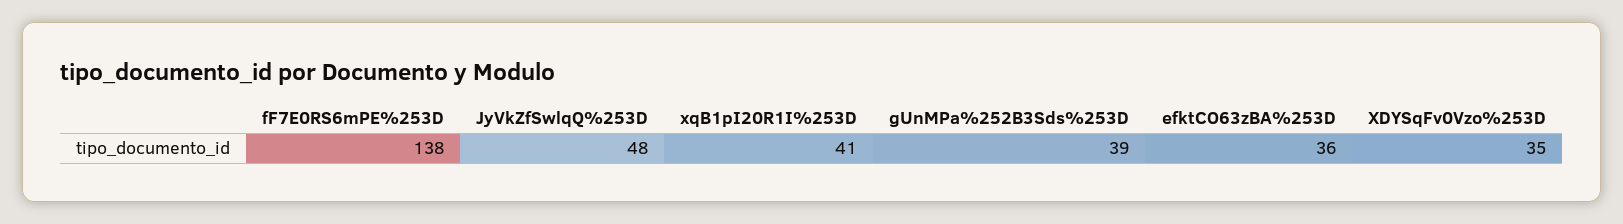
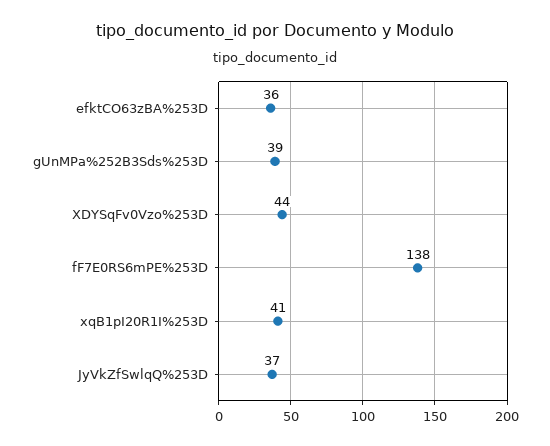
  {
    "fF7E0RS6mPE%253D": 138,
-   "JyVkZfSwlqQ%253D": 48,
+   "JyVkZfSwlqQ%253D": 37,
    "xqB1pI20R1I%253D": 41,
    "gUnMPa%252B3Sds%253D": 39,
    "efktCO63zBA%253D": 36,
-   "XDYSqFv0Vzo%253D": 35
+   "XDYSqFv0Vzo%253D": 44
  }

